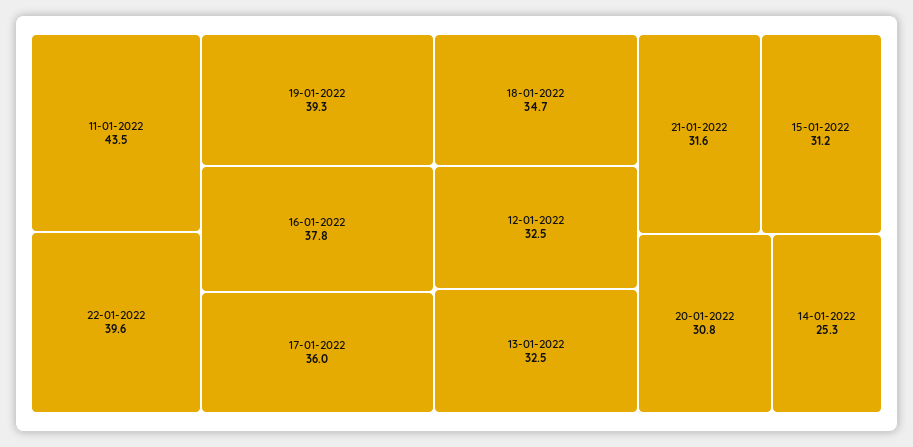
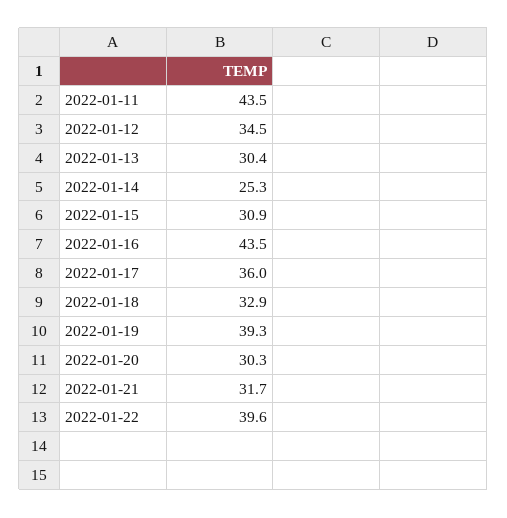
  {
    "11-01-2022": 43.5,
    "22-01-2022": 39.6,
    "19-01-2022": 39.3,
-   "16-01-2022": 37.8,
+   "16-01-2022": 43.5,
    "17-01-2022": 36,
-   "18-01-2022": 34.7,
+   "18-01-2022": 32.9,
-   "12-01-2022": 32.5,
+   "12-01-2022": 34.5,
-   "13-01-2022": 32.5,
+   "13-01-2022": 30.4,
-   "21-01-2022": 31.6,
+   "21-01-2022": 31.7,
-   "15-01-2022": 31.2,
+   "15-01-2022": 30.9,
-   "20-01-2022": 30.8,
+   "20-01-2022": 30.3,
    "14-01-2022": 25.3
  }

